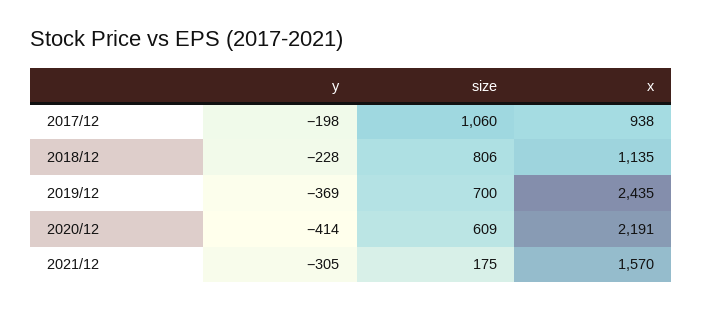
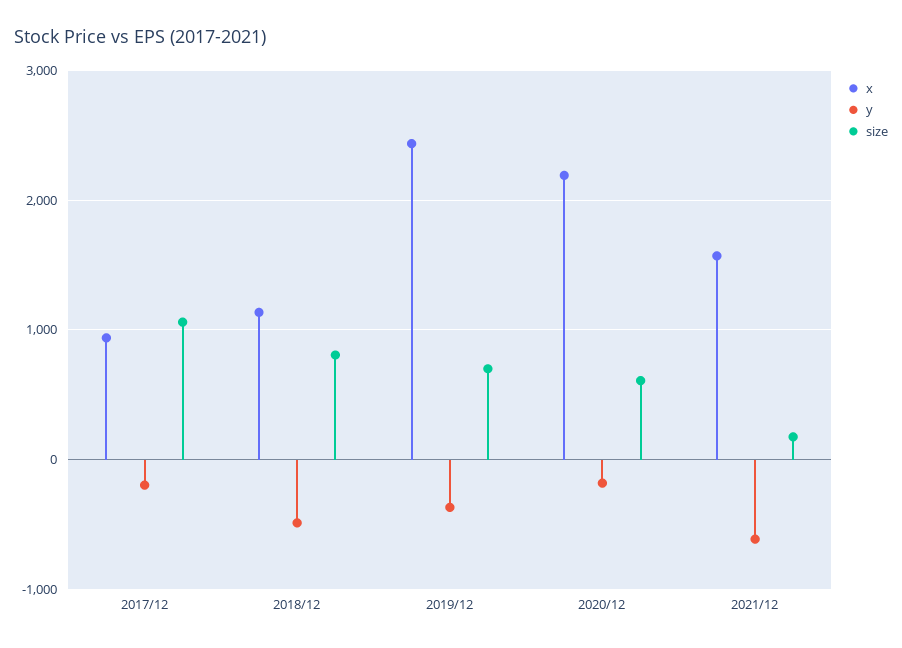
  {
    "y": {
      "2017/12": -198,
-     "2018/12": -228,
+     "2018/12": -500,
      "2019/12": -369,
-     "2020/12": -414,
+     "2020/12": -200,
-     "2021/12": -305
+     "2021/12": -600
    },
    "size": {
      "2017/12": 1060,
      "2018/12": 806,
      "2019/12": 700,
      "2020/12": 609,
      "2021/12": 175
    },
    "x": {
      "2017/12": 938,
      "2018/12": 1135,
      "2019/12": 2435,
      "2020/12": 2191,
      "2021/12": 1570
    }
  }

